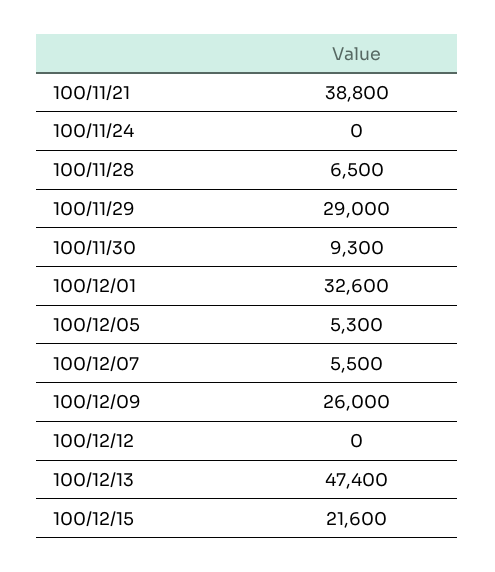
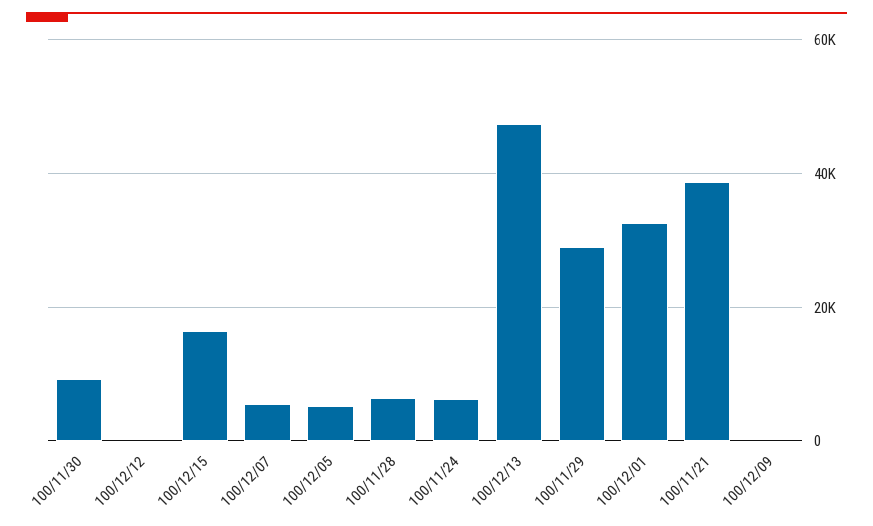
  {
    "100/11/21": 38800,
-   "100/11/24": 0,
+   "100/11/24": 6000,
    "100/11/28": 6500,
    "100/11/29": 29000,
    "100/11/30": 9300,
    "100/12/01": 32600,
    "100/12/05": 5300,
    "100/12/07": 5500,
-   "100/12/09": 26000,
+   "100/12/09": 0,
    "100/12/12": 0,
    "100/12/13": 47400,
-   "100/12/15": 21600
+   "100/12/15": 16000
  }

